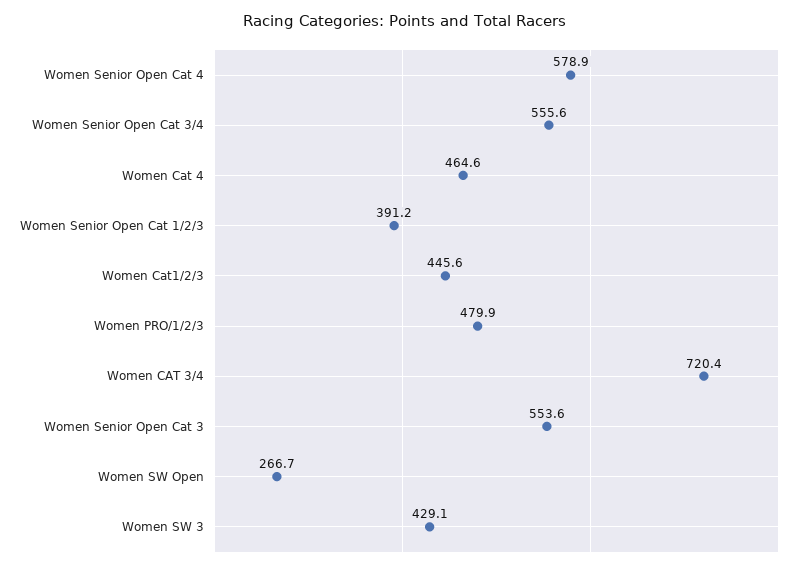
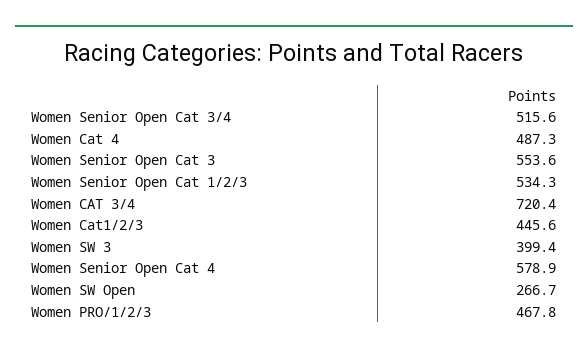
  {
    "Women Senior Open Cat 4": 578.9,
-   "Women Senior Open Cat 3/4": 555.6,
+   "Women Senior Open Cat 3/4": 515.6,
-   "Women Cat 4": 464.6,
+   "Women Cat 4": 487.3,
-   "Women Senior Open Cat 1/2/3": 391.2,
+   "Women Senior Open Cat 1/2/3": 534.3,
    "Women Cat1/2/3": 445.6,
-   "Women PRO/1/2/3": 479.9,
+   "Women PRO/1/2/3": 467.8,
    "Women CAT 3/4": 720.4,
    "Women Senior Open Cat 3": 553.6,
    "Women SW Open": 266.7,
-   "Women SW 3": 429.1
+   "Women SW 3": 399.4
  }

